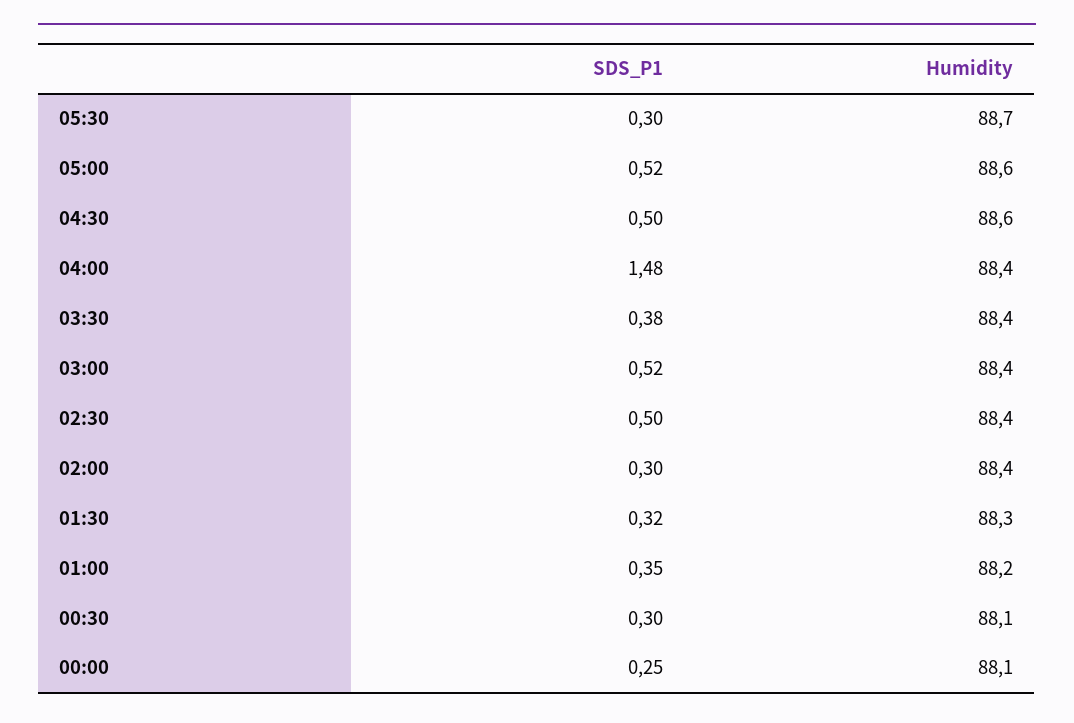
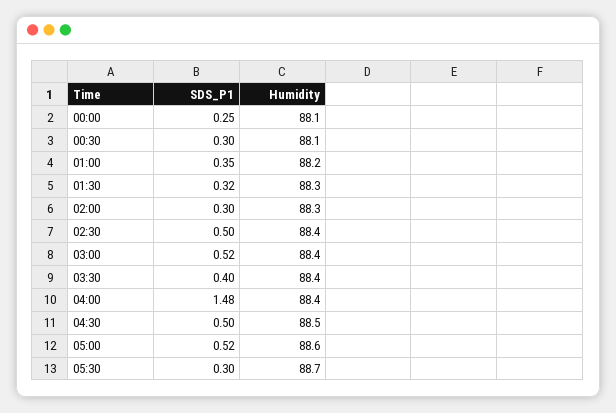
  {
    "SDS_P1": {
      "05:30": 0.3,
      "05:00": 0.52,
      "04:30": 0.5,
      "04:00": 1.48,
-     "03:30": 0.38,
+     "03:30": 0.4,
      "03:00": 0.52,
      "02:30": 0.5,
      "02:00": 0.3,
      "01:30": 0.32,
      "01:00": 0.35,
      "00:30": 0.3,
      "00:00": 0.25
    },
    "Humidity": {
      "05:30": 88.7,
      "05:00": 88.6,
-     "04:30": 88.6,
+     "04:30": 88.5,
      "04:00": 88.4,
      "03:30": 88.4,
      "03:00": 88.4,
      "02:30": 88.4,
-     "02:00": 88.4,
+     "02:00": 88.3,
      "01:30": 88.3,
      "01:00": 88.2,
      "00:30": 88.1,
      "00:00": 88.1
    }
  }

